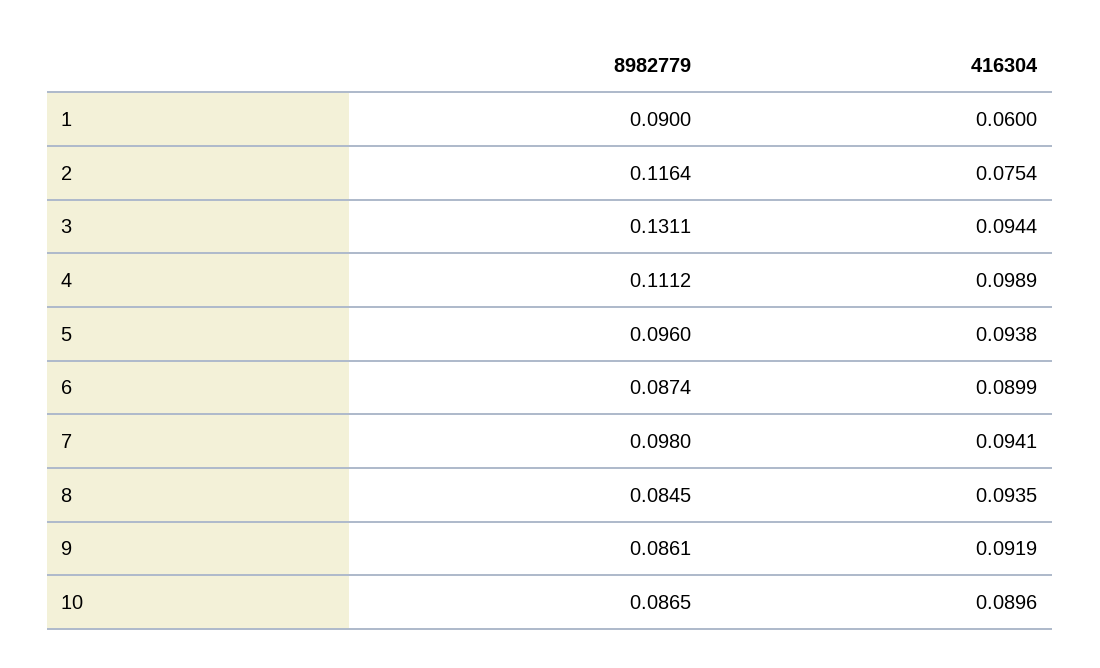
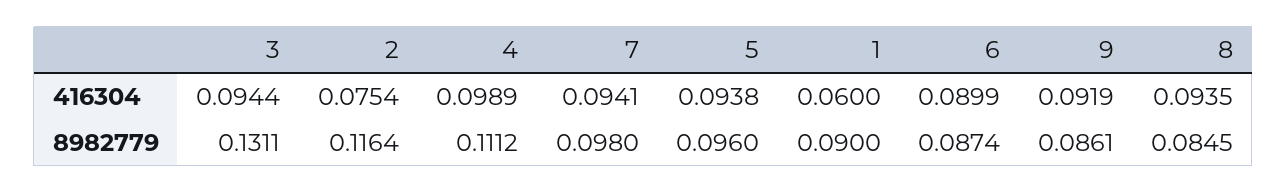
  {
    "8982779": {
      "1": 0.09,
      "2": 0.1164,
      "3": 0.1311,
      "4": 0.1112,
      "5": 0.096,
      "6": 0.0874,
      "7": 0.098,
      "8": 0.0845,
-     "9": 0.0861,
+     "9": 0.0861
-     "10": 0.0865
    },
    "416304": {
      "1": 0.06,
      "2": 0.0754,
      "3": 0.0944,
      "4": 0.0989,
      "5": 0.0938,
      "6": 0.0899,
      "7": 0.0941,
      "8": 0.0935,
-     "9": 0.0919,
+     "9": 0.0919
-     "10": 0.0896
    }
  }

